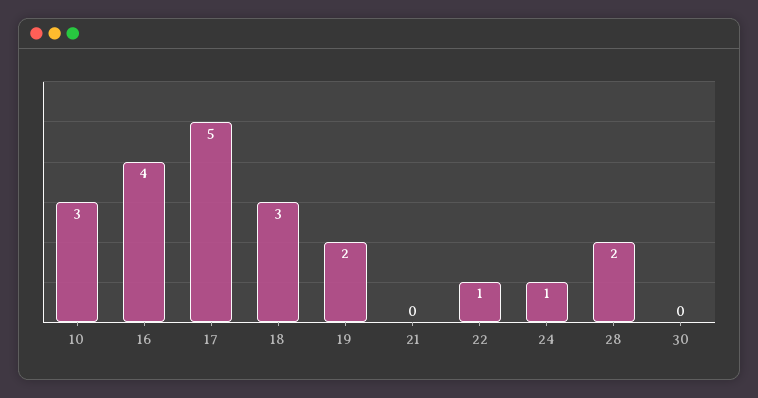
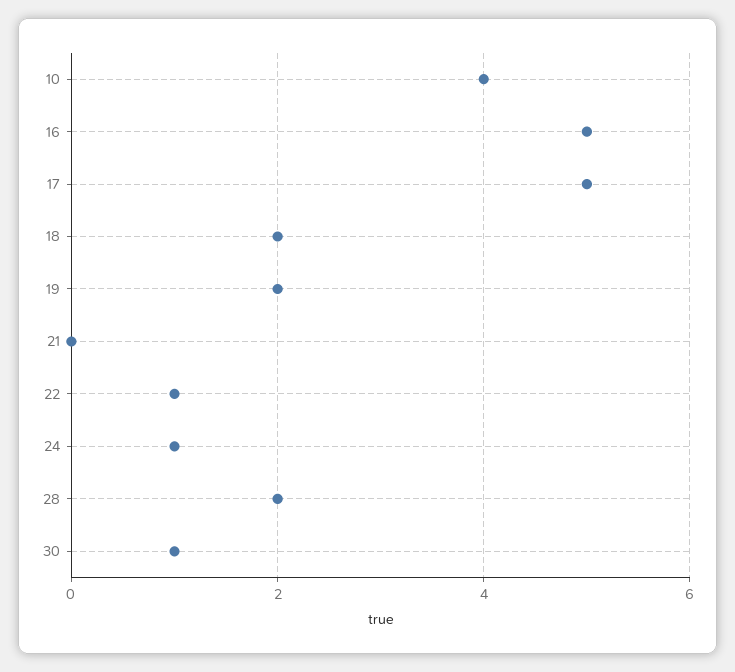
  {
-   "10": 3,
+   "10": 4,
-   "16": 4,
+   "16": 5,
    "17": 5,
-   "18": 3,
+   "18": 2,
    "19": 2,
    "21": 0,
    "22": 1,
    "24": 1,
    "28": 2,
-   "30": 0
+   "30": 1
  }

